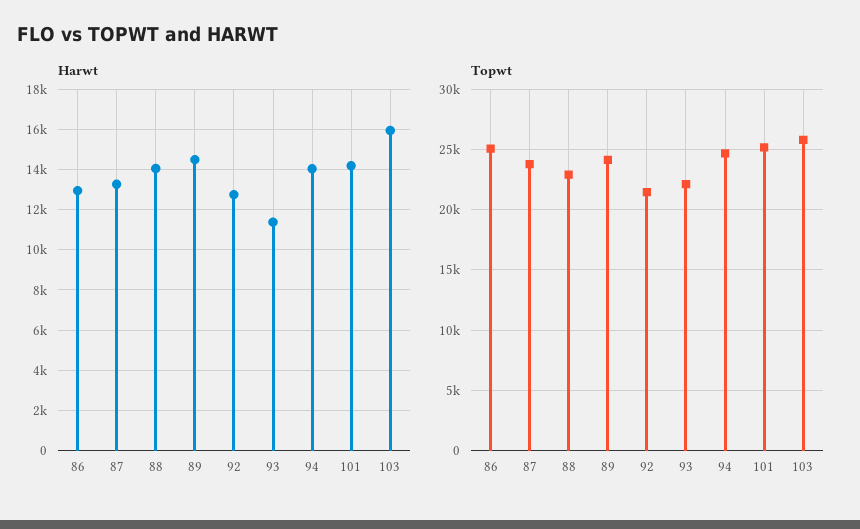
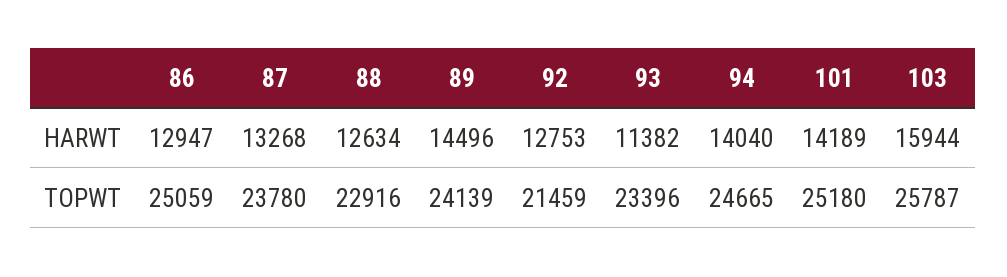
  {
    "Harwt": {
      "86": 12947,
      "87": 13268,
-     "88": 14000,
+     "88": 12634,
      "89": 14496,
      "92": 12753,
      "93": 11382,
      "94": 14040,
      "101": 14189,
      "103": 15944
    },
    "Topwt": {
      "86": 25059,
      "87": 23780,
      "88": 22916,
      "89": 24139,
      "92": 21459,
-     "93": 22000,
+     "93": 23396,
      "94": 24665,
      "101": 25180,
      "103": 25787
    }
  }

